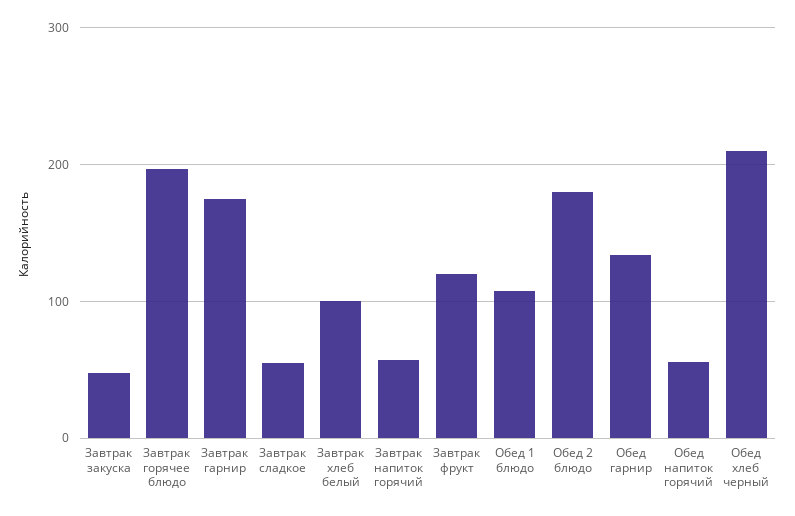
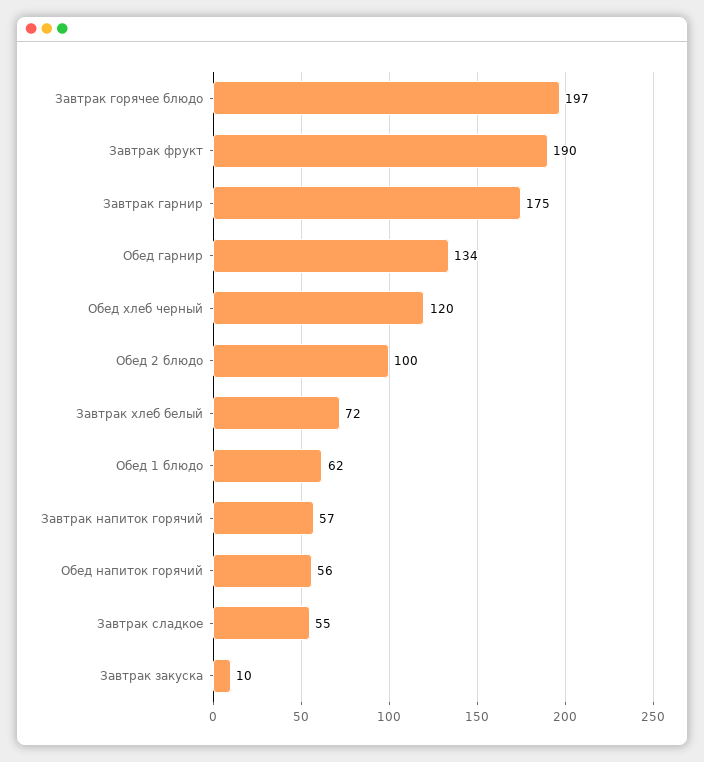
  {
-   "Завтрак закуска": 50,
+   "Завтрак закуска": 10,
    "Завтрак горячее блюдо": 197,
    "Завтрак гарнир": 175,
    "Завтрак сладкое": 55,
-   "Завтрак хлеб белый": 100,
+   "Завтрак хлеб белый": 72,
    "Завтрак напиток горячий": 57,
-   "Завтрак фрукт": 120,
+   "Завтрак фрукт": 190,
-   "Обед 1 блюдо": 110,
+   "Обед 1 блюдо": 62,
-   "Обед 2 блюдо": 180,
+   "Обед 2 блюдо": 100,
    "Обед гарнир": 134,
    "Обед напиток горячий": 56,
-   "Обед хлеб черный": 210
+   "Обед хлеб черный": 120
  }

